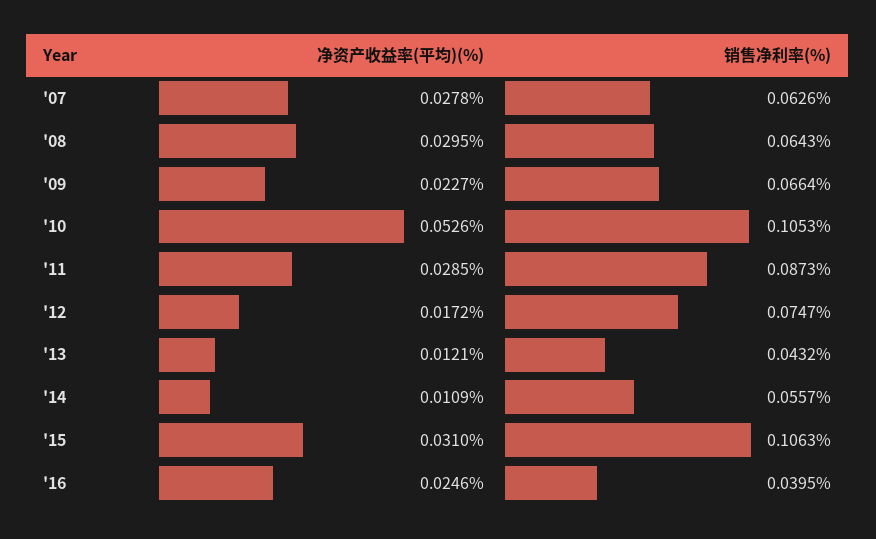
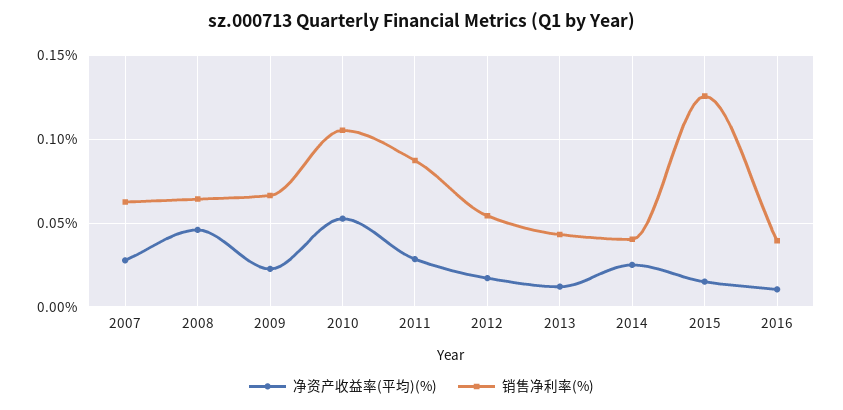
  {
    "净资产收益率(平均)(%)": {
      "'07": 0.0278,
-     "'08": 0.0295,
+     "'08": 0.045,
      "'09": 0.0227,
      "'10": 0.0526,
      "'11": 0.0285,
      "'12": 0.0172,
      "'13": 0.0121,
-     "'14": 0.0109,
+     "'14": 0.025,
-     "'15": 0.031,
+     "'15": 0.015,
-     "'16": 0.0246
+     "'16": 0.01
    },
    "销售净利率(%)": {
      "'07": 0.0626,
      "'08": 0.0643,
      "'09": 0.0664,
      "'10": 0.1053,
      "'11": 0.0873,
-     "'12": 0.0747,
+     "'12": 0.055,
      "'13": 0.0432,
-     "'14": 0.0557,
+     "'14": 0.04,
-     "'15": 0.1063,
+     "'15": 0.125,
      "'16": 0.0395
    }
  }

